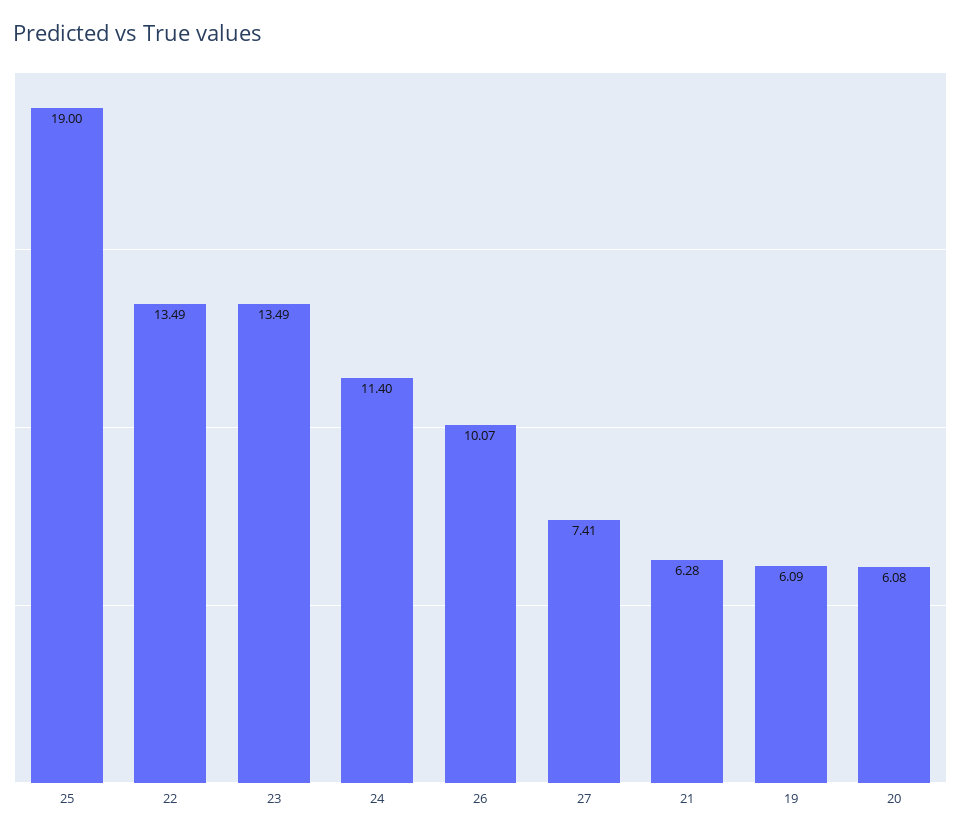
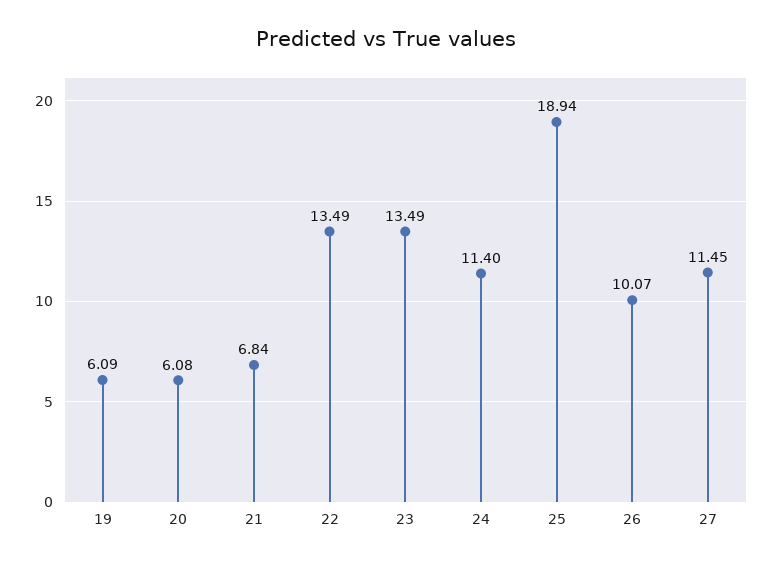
  {
-   "25": 19,
+   "25": 18.94,
    "22": 13.49,
    "23": 13.49,
    "24": 11.4,
    "26": 10.07,
-   "27": 7.41,
+   "27": 11.45,
-   "21": 6.28,
+   "21": 6.84,
    "19": 6.09,
    "20": 6.08
  }

